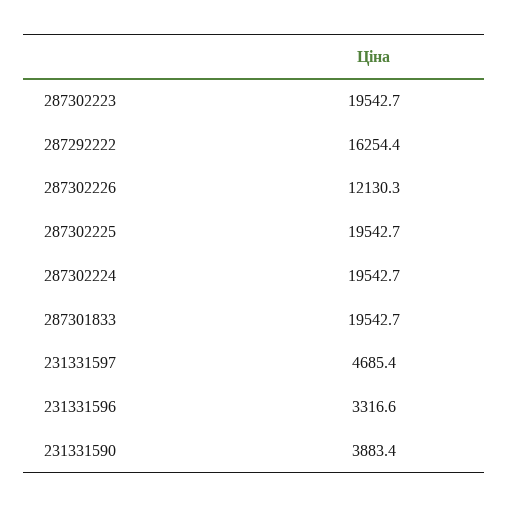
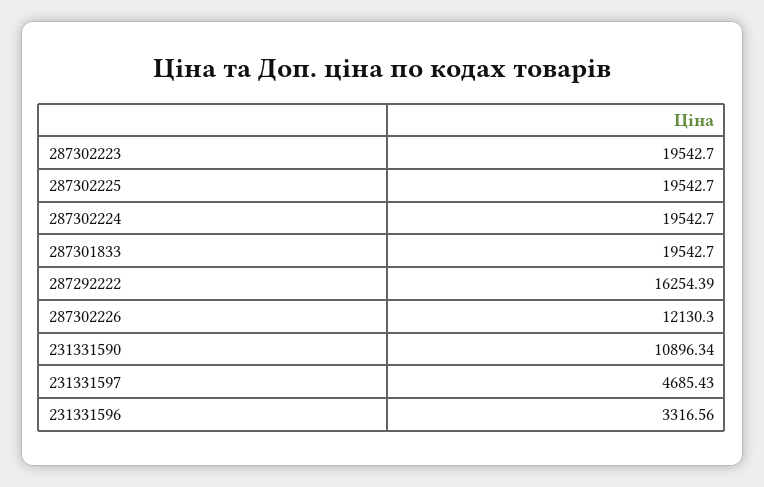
  {
    "287302223": 19542.7,
    "287292222": 16254.39,
    "287302226": 12130.3,
    "287302225": 19542.7,
    "287302224": 19542.7,
    "287301833": 19542.7,
    "231331597": 4685.43,
    "231331596": 3316.56,
-   "231331590": 3883.4
+   "231331590": 10896.34
  }

